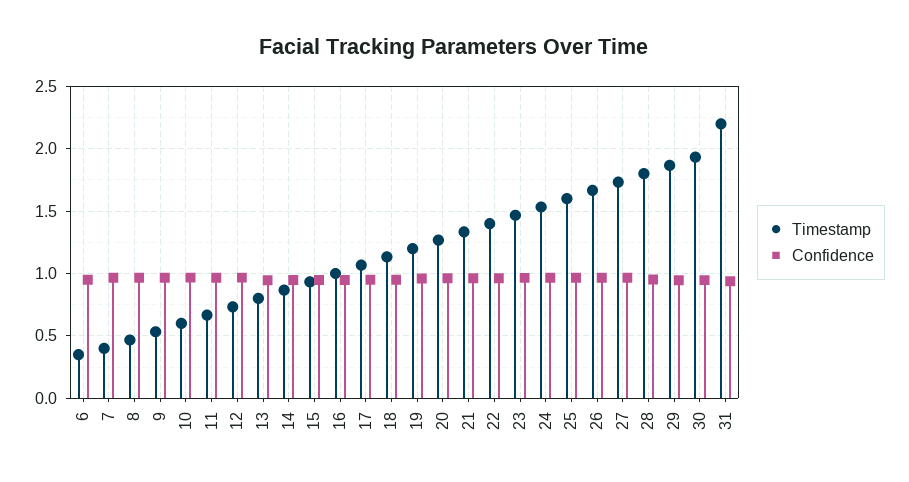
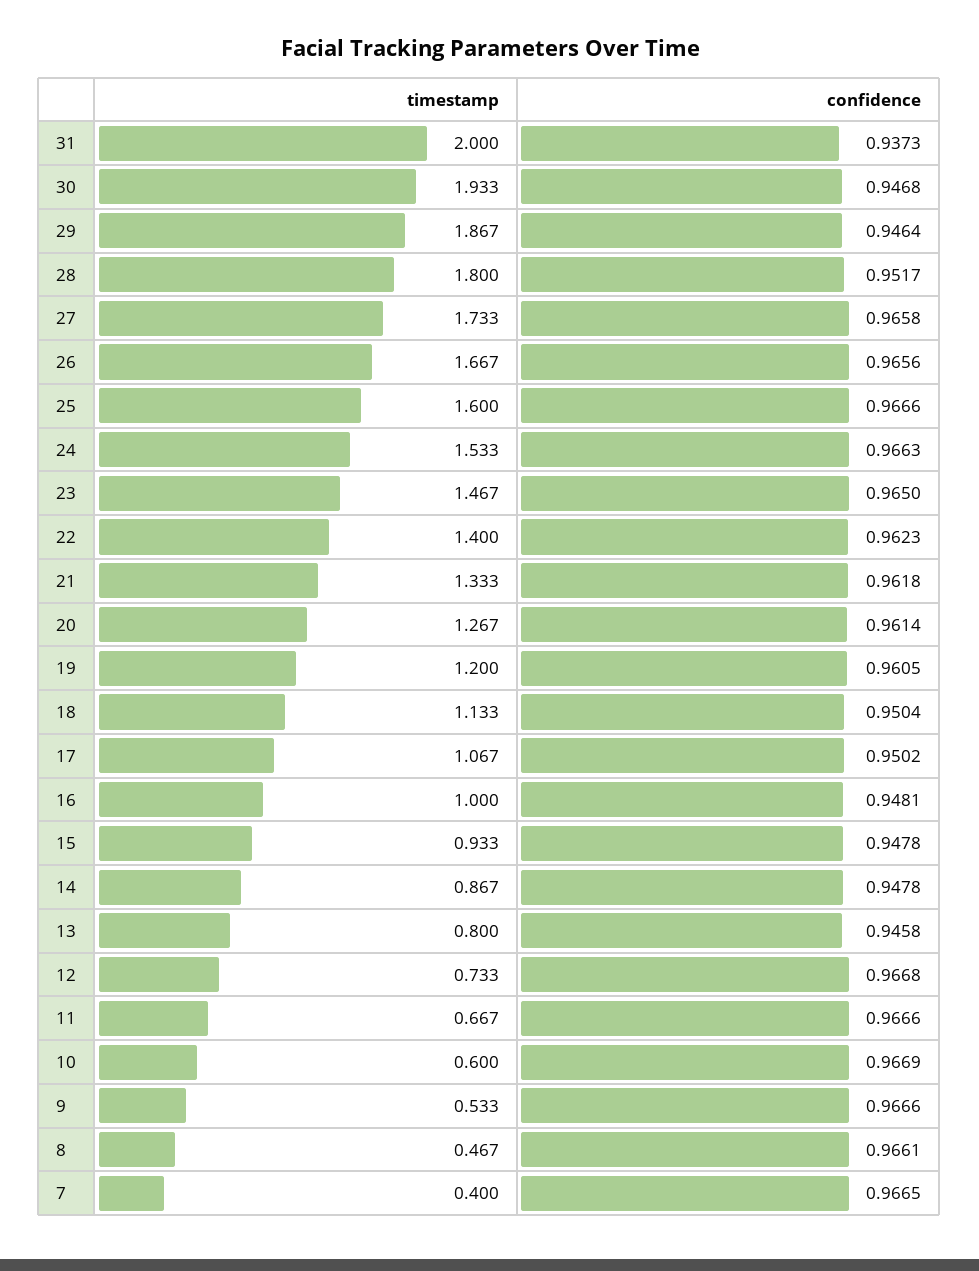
  {
    "Timestamp": {
-     "6": 0.35,
      "7": 0.4,
      "8": 0.467,
      "9": 0.533,
      "10": 0.6,
      "11": 0.667,
      "12": 0.733,
      "13": 0.8,
      "14": 0.867,
      "15": 0.933,
      "16": 1,
      "17": 1.067,
      "18": 1.133,
      "19": 1.2,
      "20": 1.267,
      "21": 1.333,
      "22": 1.4,
      "23": 1.467,
      "24": 1.533,
      "25": 1.6,
      "26": 1.667,
      "27": 1.733,
      "28": 1.8,
      "29": 1.867,
      "30": 1.933,
-     "31": 2.2
+     "31": 2
    },
    "Confidence": {
-     "6": 0.95,
      "7": 0.9665,
      "8": 0.9661,
      "9": 0.9666,
      "10": 0.9669,
      "11": 0.9666,
      "12": 0.9668,
      "13": 0.9458,
      "14": 0.9478,
      "15": 0.9478,
      "16": 0.9481,
      "17": 0.9502,
      "18": 0.9504,
      "19": 0.9605,
      "20": 0.9614,
      "21": 0.9618,
      "22": 0.9623,
      "23": 0.965,
      "24": 0.9663,
      "25": 0.9666,
      "26": 0.9656,
      "27": 0.9658,
      "28": 0.9517,
      "29": 0.9464,
      "30": 0.9468,
      "31": 0.9373
    }
  }

